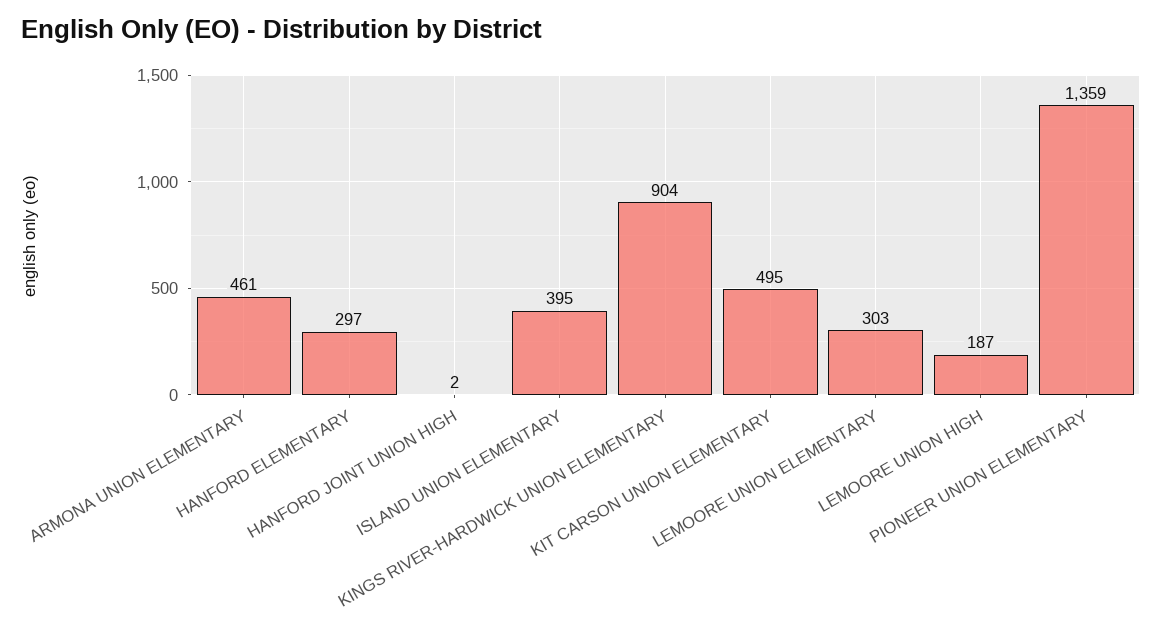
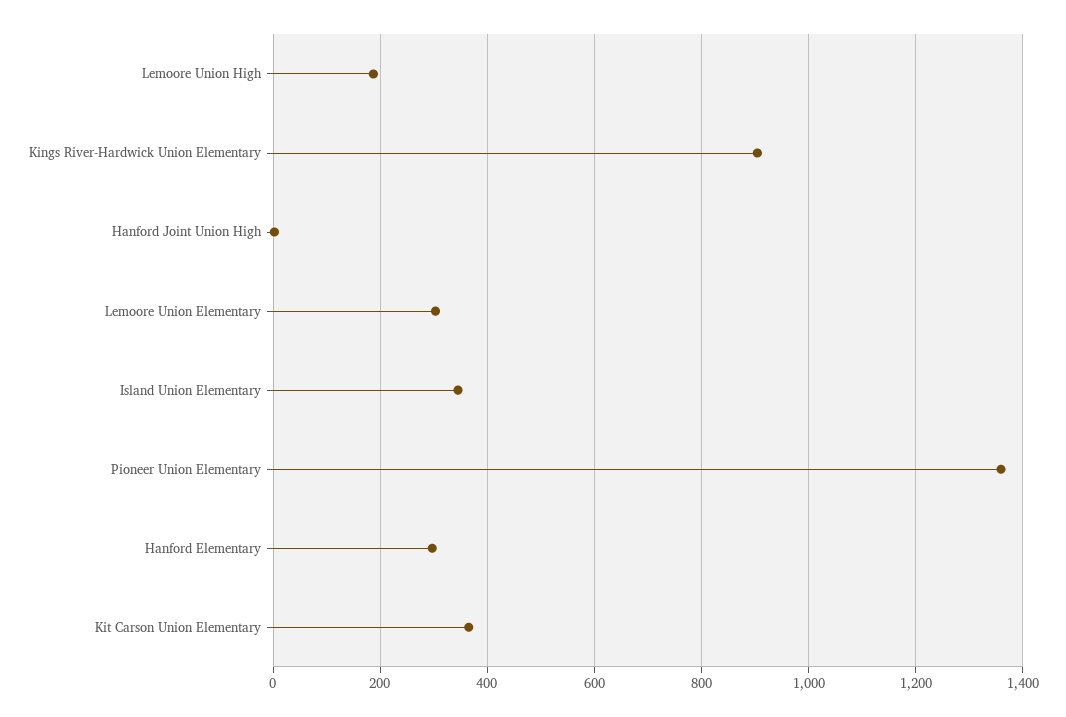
  {
-   "ARMONA UNION ELEMENTARY": 461,
    "HANFORD ELEMENTARY": 297,
    "HANFORD JOINT UNION HIGH": 2,
-   "ISLAND UNION ELEMENTARY": 395,
+   "ISLAND UNION ELEMENTARY": 340,
    "KINGS RIVER-HARDWICK UNION ELEMENTARY": 904,
-   "KIT CARSON UNION ELEMENTARY": 495,
+   "KIT CARSON UNION ELEMENTARY": 360,
    "LEMOORE UNION ELEMENTARY": 303,
    "LEMOORE UNION HIGH": 187,
    "PIONEER UNION ELEMENTARY": 1359
  }

